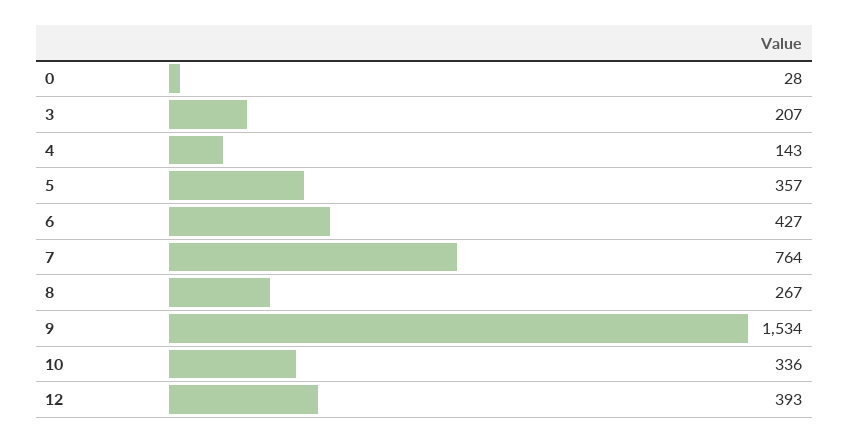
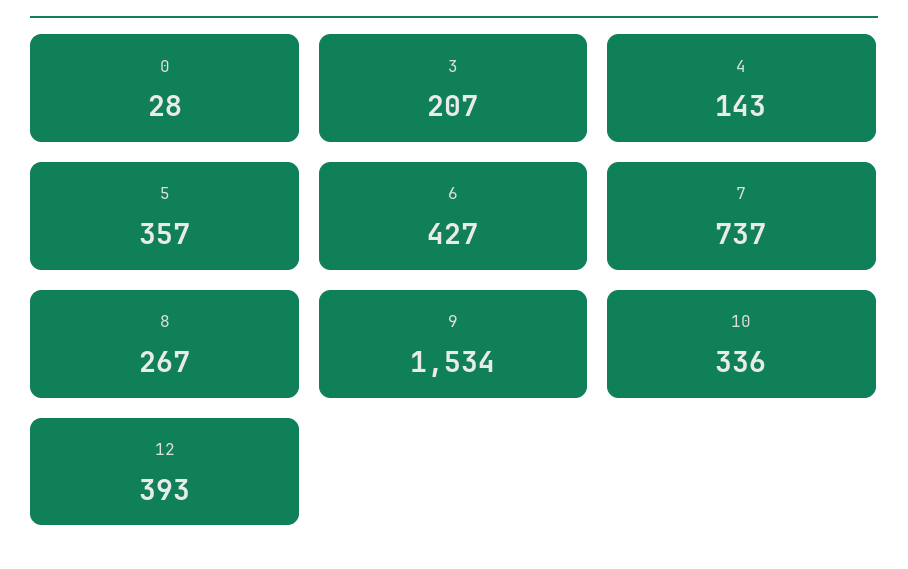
  {
    "0": 28,
    "3": 207,
    "4": 143,
    "5": 357,
    "6": 427,
-   "7": 764,
+   "7": 737,
    "8": 267,
    "9": 1534,
    "10": 336,
    "12": 393
  }

